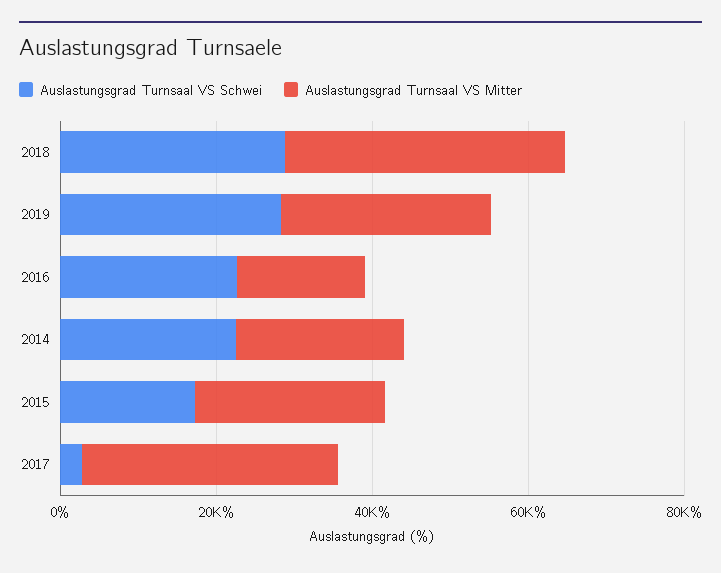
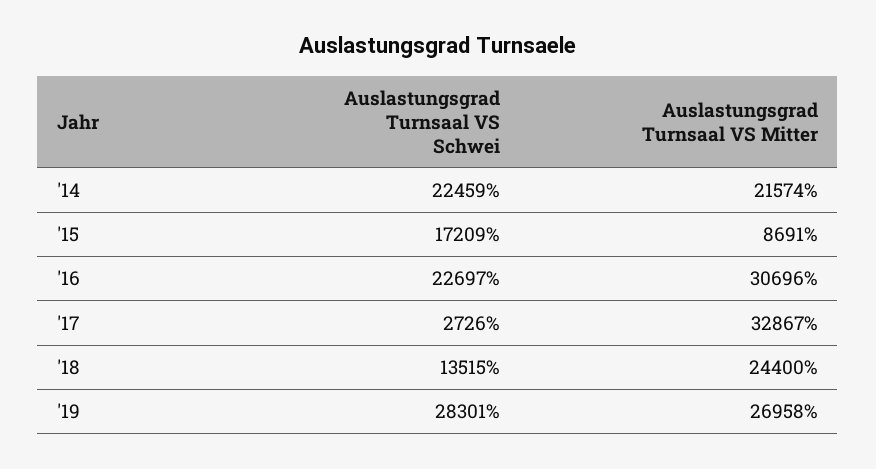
  {
    "Auslastungsgrad Turnsaal VS Schwei": {
-     "2018": 30000,
+     "2018": 13515,
      "2019": 28301,
      "2016": 22697,
      "2014": 22459,
      "2015": 17209,
      "2017": 2726
    },
    "Auslastungsgrad Turnsaal VS Mitter": {
-     "2018": 35000,
+     "2018": 24400,
      "2019": 26958,
-     "2016": 15000,
+     "2016": 30696,
      "2014": 21574,
-     "2015": 25000,
+     "2015": 8691,
      "2017": 32867
    }
  }

